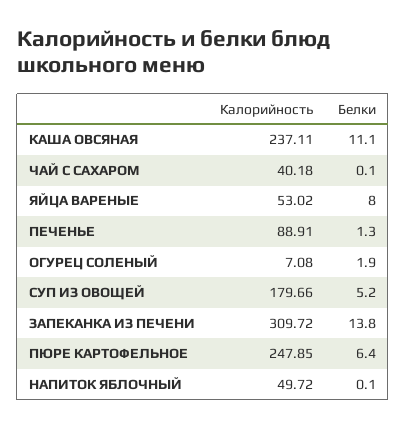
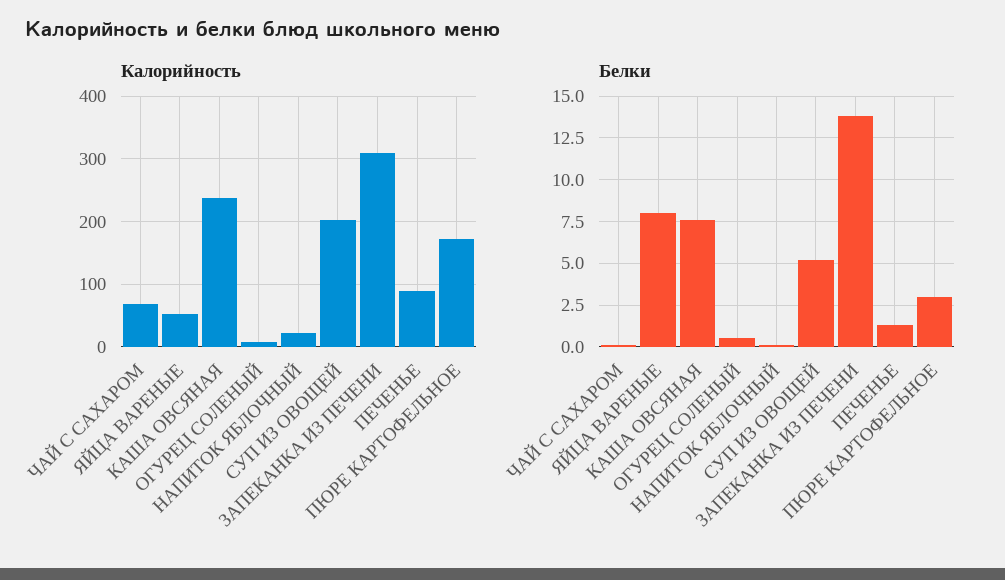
  {
    "Калорийность": {
      "КАША ОВСЯНАЯ": 237.11,
-     "ЧАЙ С САХАРОМ": 40.18,
+     "ЧАЙ С САХАРОМ": 70,
      "ЯЙЦА ВАРЕНЫЕ": 53.02,
      "ПЕЧЕНЬЕ": 88.91,
      "ОГУРЕЦ СОЛЕНЫЙ": 7.08,
-     "СУП ИЗ ОВОЩЕЙ": 179.66,
+     "СУП ИЗ ОВОЩЕЙ": 200,
      "ЗАПЕКАНКА ИЗ ПЕЧЕНИ": 309.72,
-     "ПЮРЕ КАРТОФЕЛЬНОЕ": 247.85,
+     "ПЮРЕ КАРТОФЕЛЬНОЕ": 170,
-     "НАПИТОК ЯБЛОЧНЫЙ": 49.72
+     "НАПИТОК ЯБЛОЧНЫЙ": 20
    },
    "Белки": {
-     "КАША ОВСЯНАЯ": 11.1,
+     "КАША ОВСЯНАЯ": 7.5,
      "ЧАЙ С САХАРОМ": 0.1,
      "ЯЙЦА ВАРЕНЫЕ": 8,
      "ПЕЧЕНЬЕ": 1.3,
-     "ОГУРЕЦ СОЛЕНЫЙ": 1.9,
+     "ОГУРЕЦ СОЛЕНЫЙ": 0.5,
      "СУП ИЗ ОВОЩЕЙ": 5.2,
      "ЗАПЕКАНКА ИЗ ПЕЧЕНИ": 13.8,
-     "ПЮРЕ КАРТОФЕЛЬНОЕ": 6.4,
+     "ПЮРЕ КАРТОФЕЛЬНОЕ": 3,
      "НАПИТОК ЯБЛОЧНЫЙ": 0.1
    }
  }

